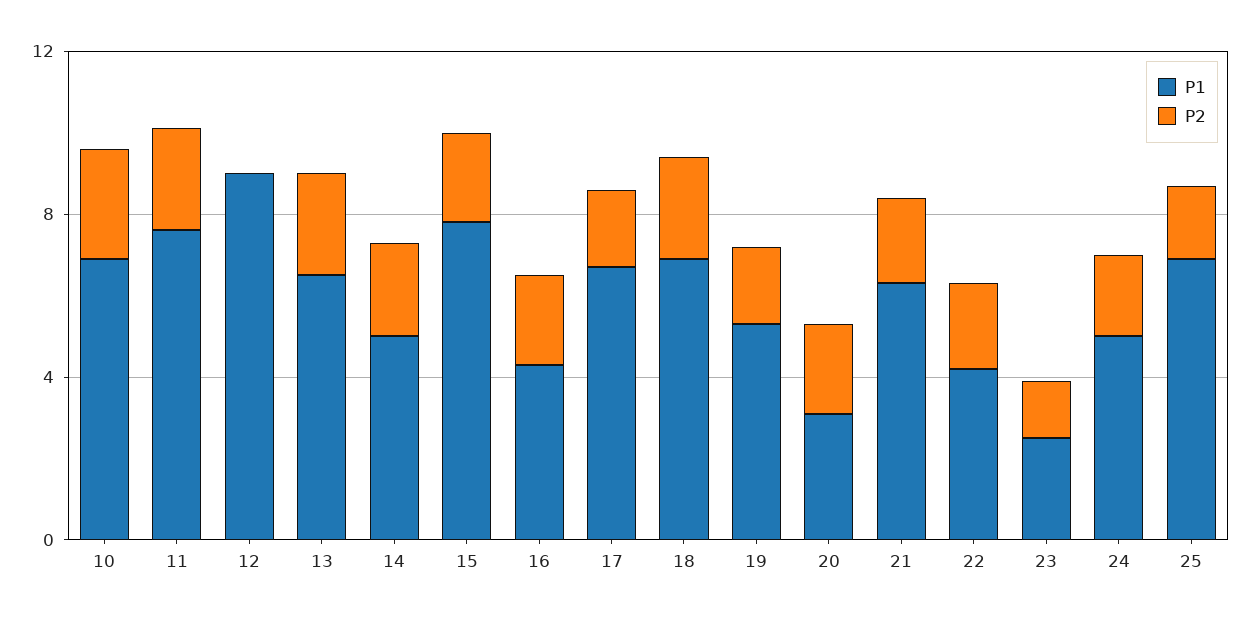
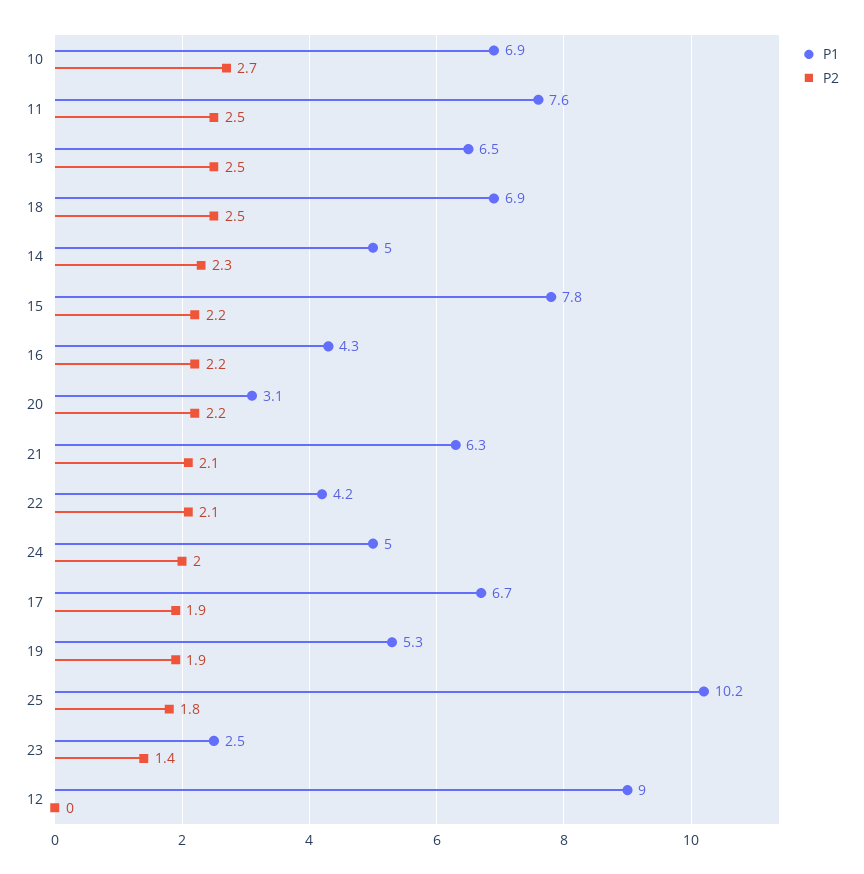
  {
    "P1": {
      "10": 6.9,
      "11": 7.6,
      "12": 9,
      "13": 6.5,
      "14": 5,
      "15": 7.8,
      "16": 4.3,
      "17": 6.7,
      "18": 6.9,
      "19": 5.3,
      "20": 3.1,
      "21": 6.3,
      "22": 4.2,
      "23": 2.5,
      "24": 5,
-     "25": 7
+     "25": 10.2
    },
    "P2": {
      "10": 2.7,
      "11": 2.5,
      "12": 0,
      "13": 2.5,
      "14": 2.3,
      "15": 2.2,
      "16": 2.2,
      "17": 1.9,
      "18": 2.5,
      "19": 1.9,
      "20": 2.2,
      "21": 2.1,
      "22": 2.1,
      "23": 1.4,
      "24": 2,
      "25": 1.8
    }
  }

